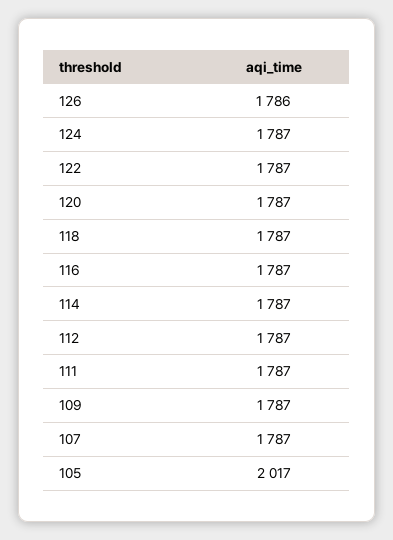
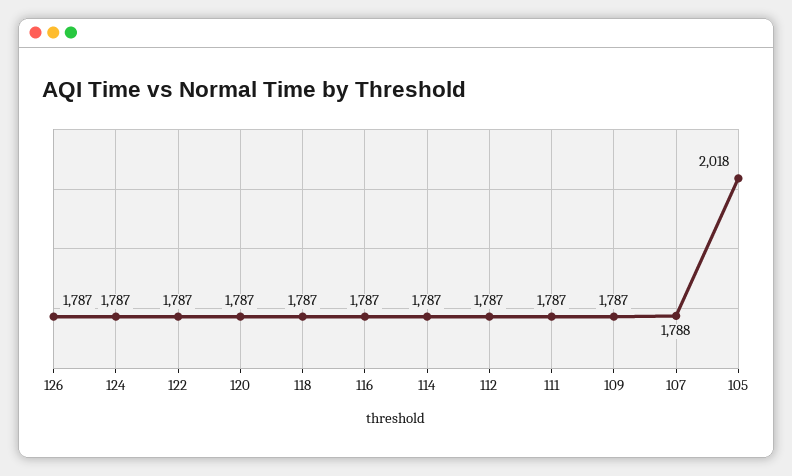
  {
-   "126": 1786,
+   "126": 1787,
    "124": 1787,
    "122": 1787,
    "120": 1787,
    "118": 1787,
    "116": 1787,
    "114": 1787,
    "112": 1787,
    "111": 1787,
    "109": 1787,
-   "107": 1787,
+   "107": 1788,
-   "105": 2017
+   "105": 2018
  }

